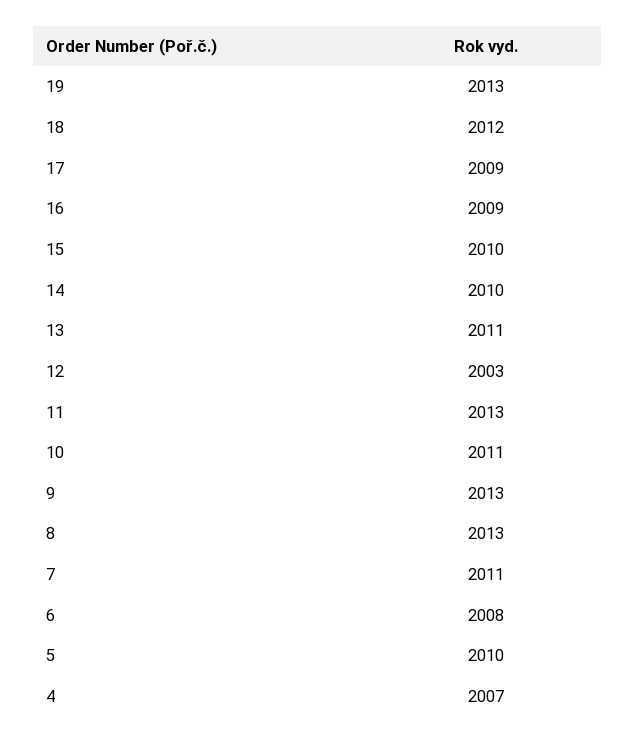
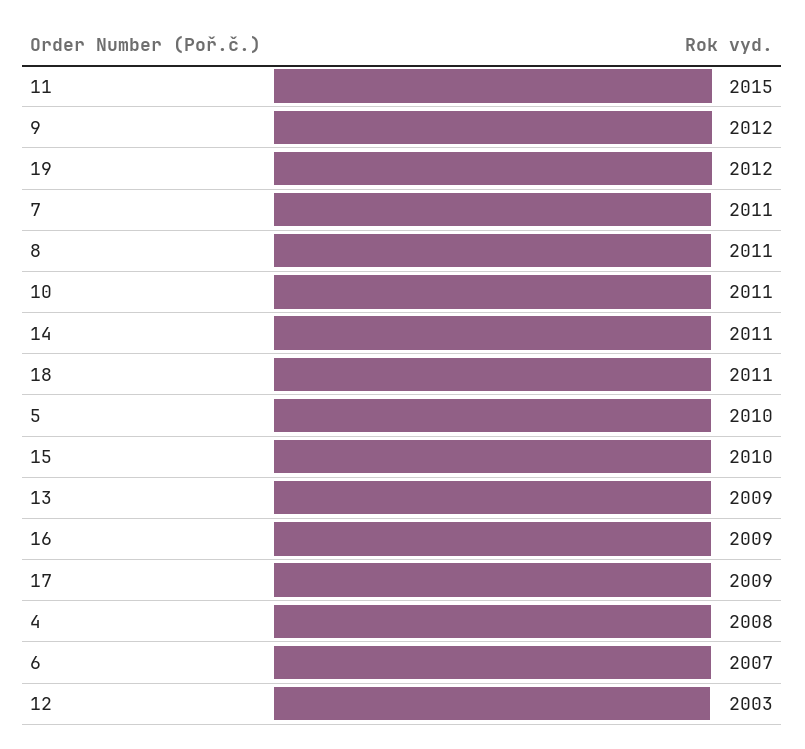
  {
-   "19": 2013,
+   "19": 2012,
-   "18": 2012,
+   "18": 2011,
    "17": 2009,
    "16": 2009,
    "15": 2010,
-   "14": 2010,
+   "14": 2011,
-   "13": 2011,
+   "13": 2009,
    "12": 2003,
-   "11": 2013,
+   "11": 2015,
    "10": 2011,
-   "9": 2013,
+   "9": 2012,
-   "8": 2013,
+   "8": 2011,
    "7": 2011,
-   "6": 2008,
+   "6": 2007,
    "5": 2010,
-   "4": 2007
+   "4": 2008
  }

